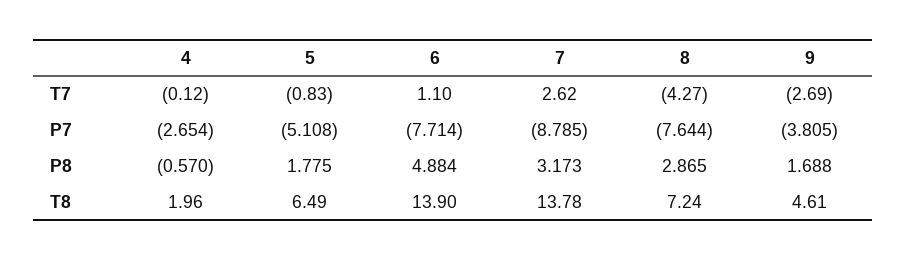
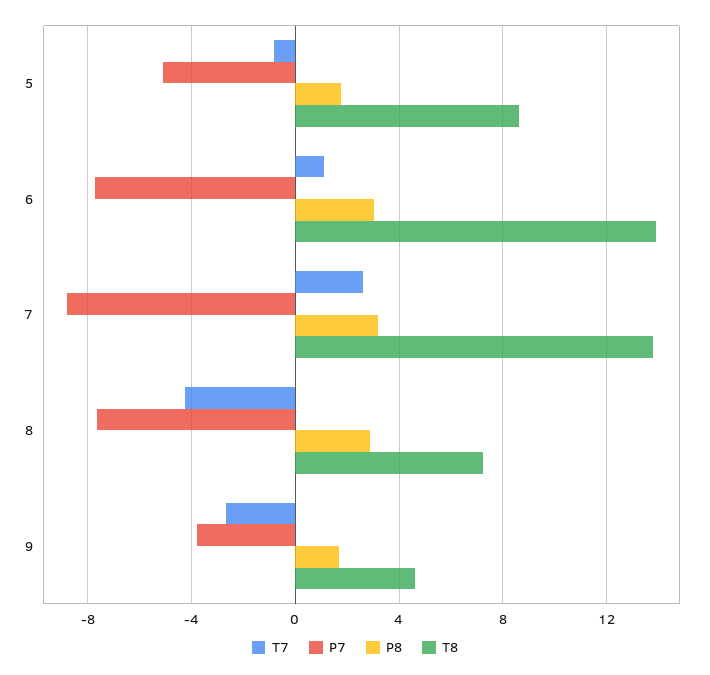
  {
    "T7": {
-     "4": -0.12,
      "5": -0.83,
      "6": 1.1,
      "7": 2.62,
      "8": -4.27,
      "9": -2.69
    },
    "P7": {
-     "4": -2.654,
      "5": -5.108,
      "6": -7.714,
      "7": -8.785,
      "8": -7.644,
      "9": -3.805
    },
    "P8": {
-     "4": -0.57,
      "5": 1.775,
-     "6": 4.884,
+     "6": 3,
      "7": 3.173,
      "8": 2.865,
      "9": 1.688
    },
    "T8": {
-     "4": 1.96,
-     "5": 6.49,
+     "5": 8.5,
      "6": 13.9,
      "7": 13.78,
      "8": 7.24,
      "9": 4.61
    }
  }

